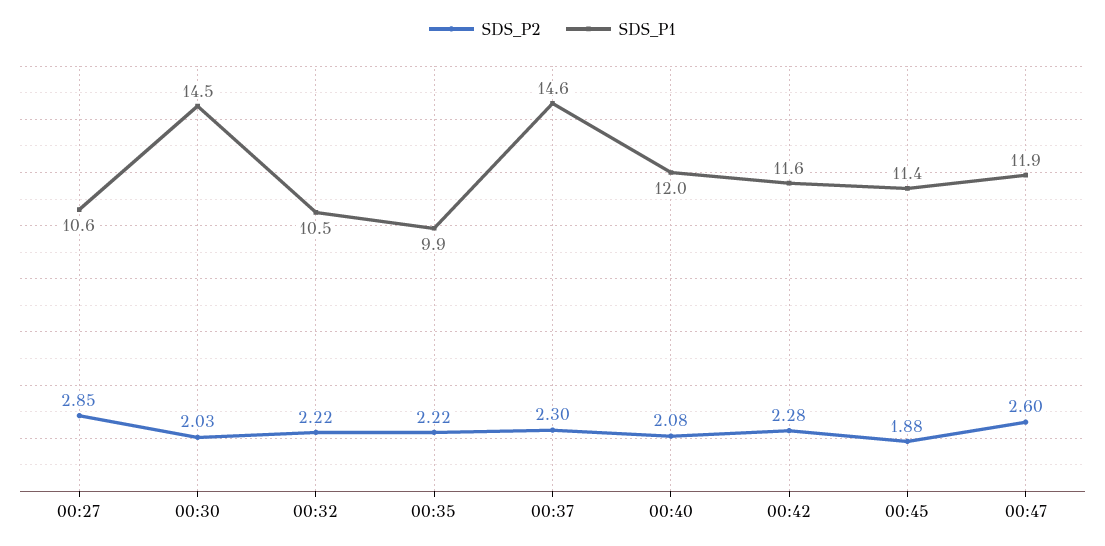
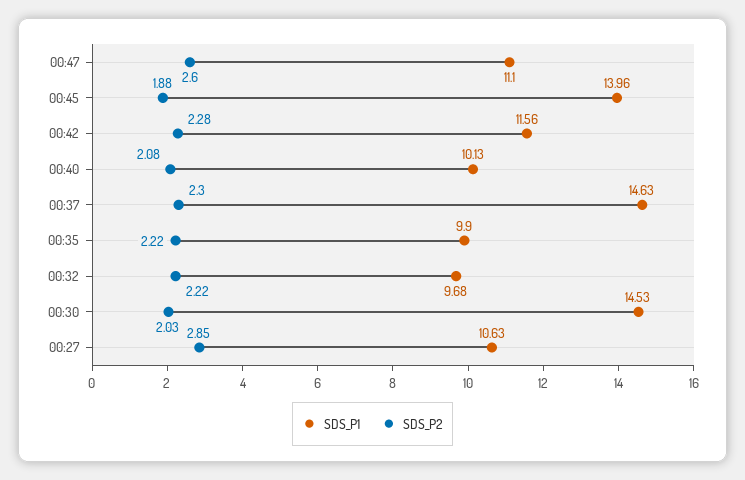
  {
    "SDS_P2": {
      "00:27": 2.85,
      "00:30": 2.03,
      "00:32": 2.22,
      "00:35": 2.22,
      "00:37": 2.3,
      "00:40": 2.08,
      "00:42": 2.28,
      "00:45": 1.88,
      "00:47": 2.6
    },
    "SDS_P1": {
      "00:27": 10.63,
      "00:30": 14.53,
-     "00:32": 10.5,
+     "00:32": 9.68,
      "00:35": 9.9,
      "00:37": 14.63,
-     "00:40": 12,
+     "00:40": 10.13,
      "00:42": 11.56,
-     "00:45": 11.4,
+     "00:45": 13.96,
-     "00:47": 11.9
+     "00:47": 11.1
    }
  }

